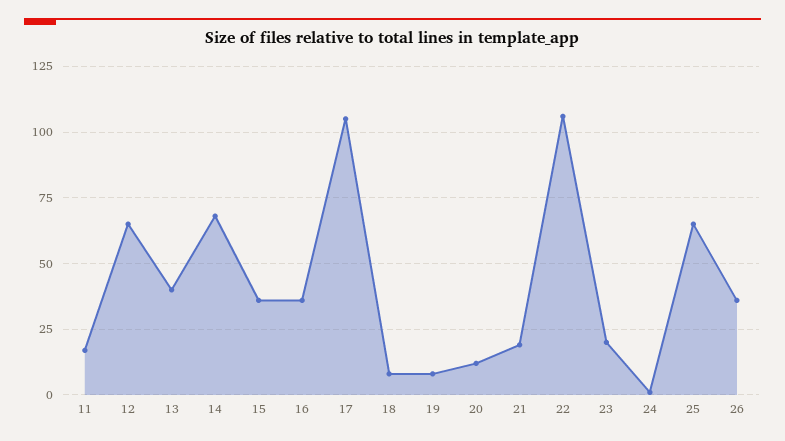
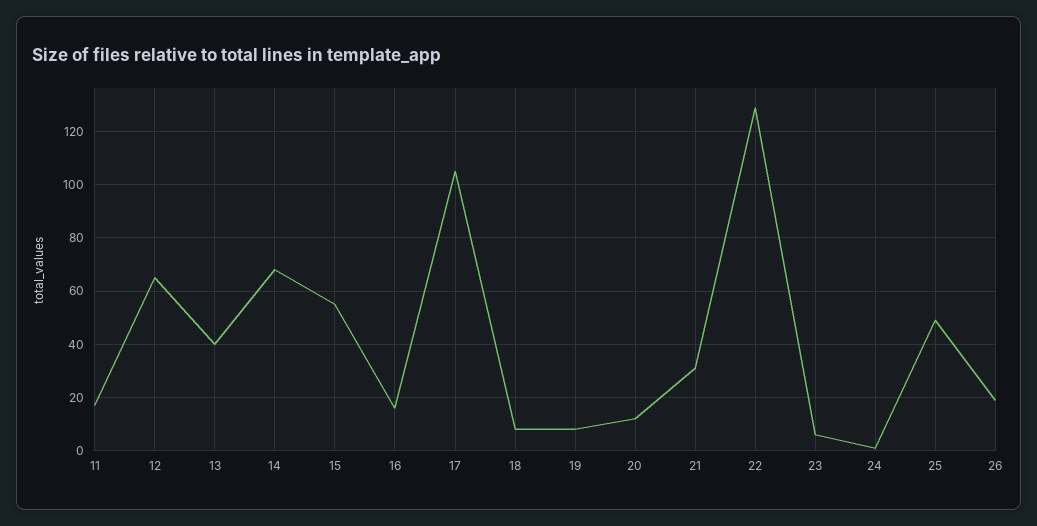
  {
    "11": 15,
    "12": 65,
    "13": 40,
    "14": 70,
-   "15": 35,
+   "15": 55,
-   "16": 35,
+   "16": 15,
    "17": 105,
    "18": 10,
    "19": 10,
    "20": 10,
-   "21": 20,
+   "21": 30,
-   "22": 105,
+   "22": 130,
-   "23": 20,
+   "23": 5,
    "24": 0,
-   "25": 65,
+   "25": 50,
-   "26": 35
+   "26": 20
  }

